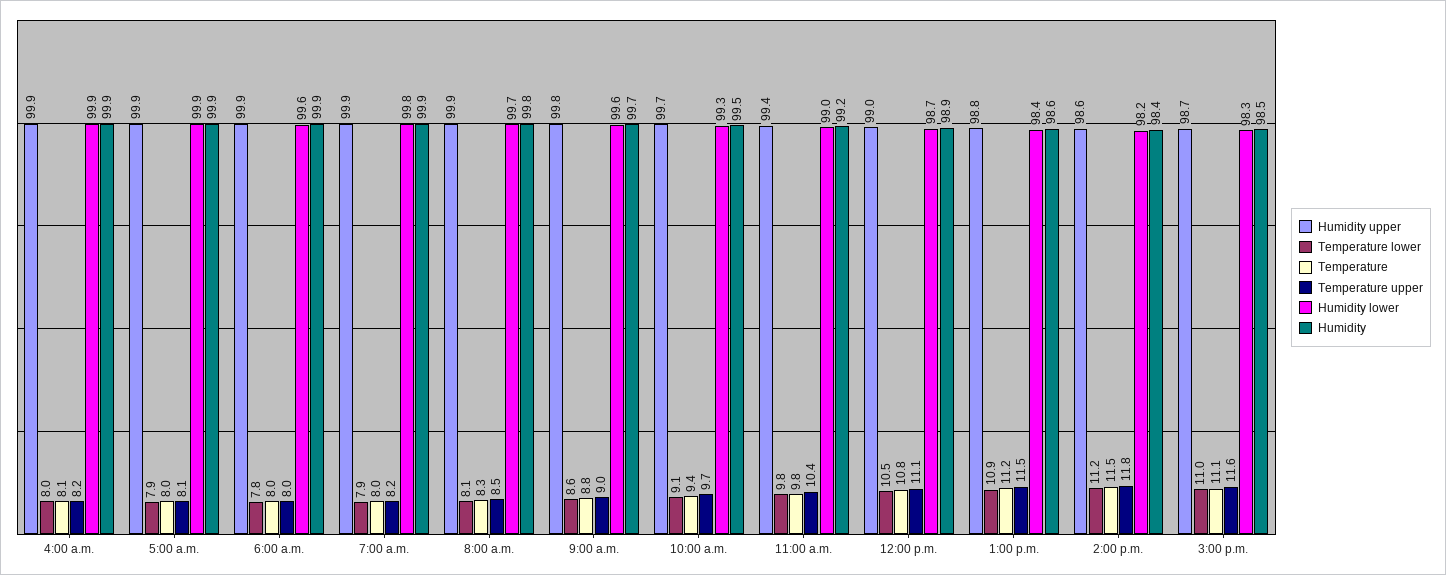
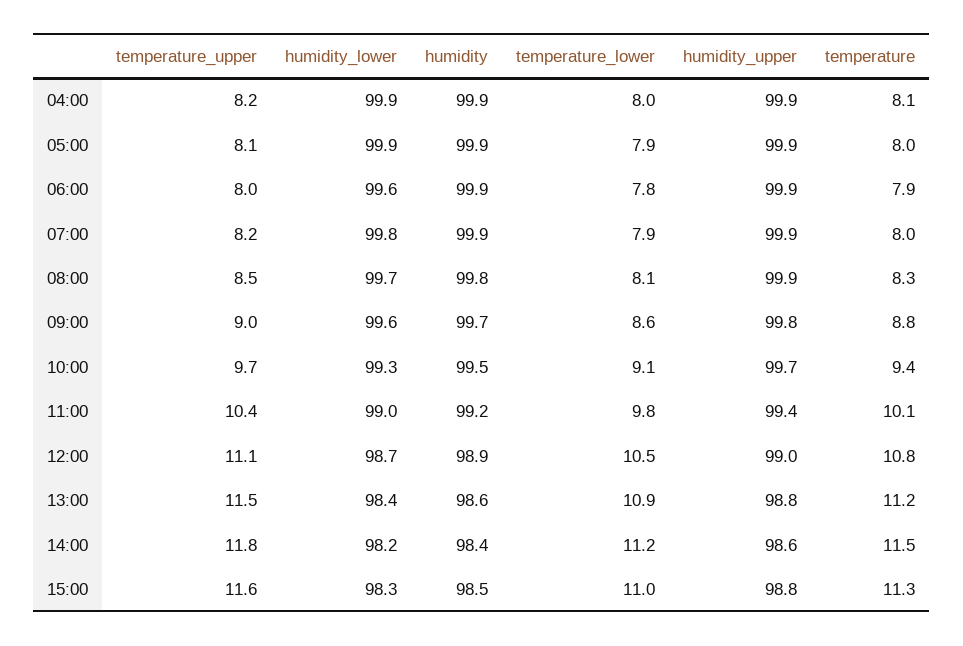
  {
    "Humidity upper": {
      "4:00 a.m.": 99.9,
      "5:00 a.m.": 99.9,
      "6:00 a.m.": 99.9,
      "7:00 a.m.": 99.9,
      "8:00 a.m.": 99.9,
      "9:00 a.m.": 99.8,
      "10:00 a.m.": 99.7,
      "11:00 a.m.": 99.4,
      "12:00 p.m.": 99,
      "1:00 p.m.": 98.8,
      "2:00 p.m.": 98.6,
-     "3:00 p.m.": 98.7
+     "3:00 p.m.": 98.8
    },
    "Temperature lower": {
      "4:00 a.m.": 8,
      "5:00 a.m.": 7.9,
      "6:00 a.m.": 7.8,
      "7:00 a.m.": 7.9,
      "8:00 a.m.": 8.1,
      "9:00 a.m.": 8.6,
      "10:00 a.m.": 9.1,
      "11:00 a.m.": 9.8,
      "12:00 p.m.": 10.5,
      "1:00 p.m.": 10.9,
      "2:00 p.m.": 11.2,
      "3:00 p.m.": 11
    },
    "Temperature": {
      "4:00 a.m.": 8.1,
      "5:00 a.m.": 8,
-     "6:00 a.m.": 8,
+     "6:00 a.m.": 7.9,
      "7:00 a.m.": 8,
      "8:00 a.m.": 8.3,
      "9:00 a.m.": 8.8,
      "10:00 a.m.": 9.4,
-     "11:00 a.m.": 9.8,
+     "11:00 a.m.": 10.1,
      "12:00 p.m.": 10.8,
      "1:00 p.m.": 11.2,
      "2:00 p.m.": 11.5,
-     "3:00 p.m.": 11.1
+     "3:00 p.m.": 11.3
    },
    "Temperature upper": {
      "4:00 a.m.": 8.2,
      "5:00 a.m.": 8.1,
      "6:00 a.m.": 8,
      "7:00 a.m.": 8.2,
      "8:00 a.m.": 8.5,
      "9:00 a.m.": 9,
      "10:00 a.m.": 9.7,
      "11:00 a.m.": 10.4,
      "12:00 p.m.": 11.1,
      "1:00 p.m.": 11.5,
      "2:00 p.m.": 11.8,
      "3:00 p.m.": 11.6
    },
    "Humidity lower": {
      "4:00 a.m.": 99.9,
      "5:00 a.m.": 99.9,
      "6:00 a.m.": 99.6,
      "7:00 a.m.": 99.8,
      "8:00 a.m.": 99.7,
      "9:00 a.m.": 99.6,
      "10:00 a.m.": 99.3,
      "11:00 a.m.": 99,
      "12:00 p.m.": 98.7,
      "1:00 p.m.": 98.4,
      "2:00 p.m.": 98.2,
      "3:00 p.m.": 98.3
    },
    "Humidity": {
      "4:00 a.m.": 99.9,
      "5:00 a.m.": 99.9,
      "6:00 a.m.": 99.9,
      "7:00 a.m.": 99.9,
      "8:00 a.m.": 99.8,
      "9:00 a.m.": 99.7,
      "10:00 a.m.": 99.5,
      "11:00 a.m.": 99.2,
      "12:00 p.m.": 98.9,
      "1:00 p.m.": 98.6,
      "2:00 p.m.": 98.4,
      "3:00 p.m.": 98.5
    }
  }

